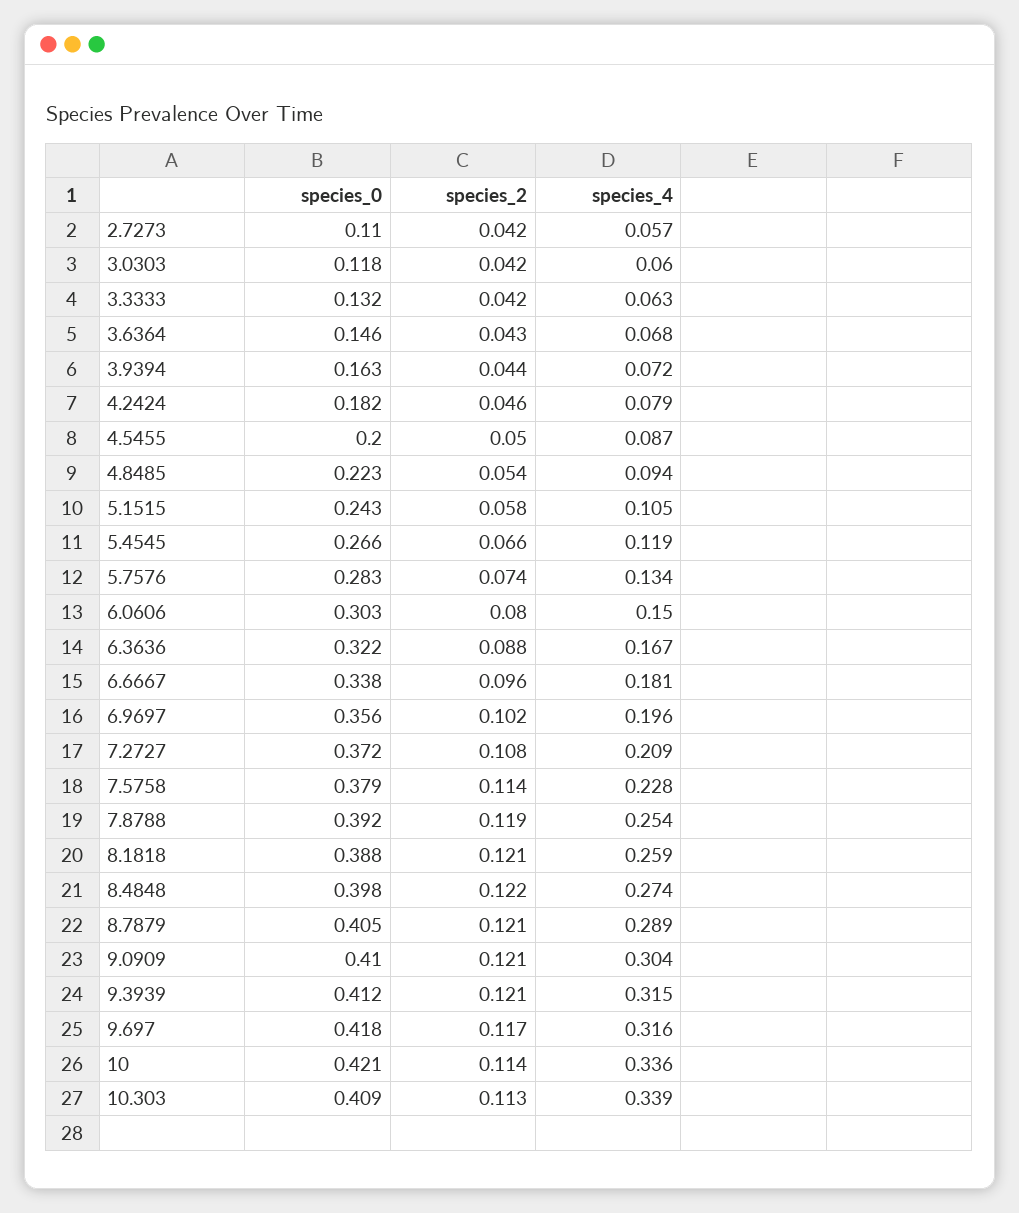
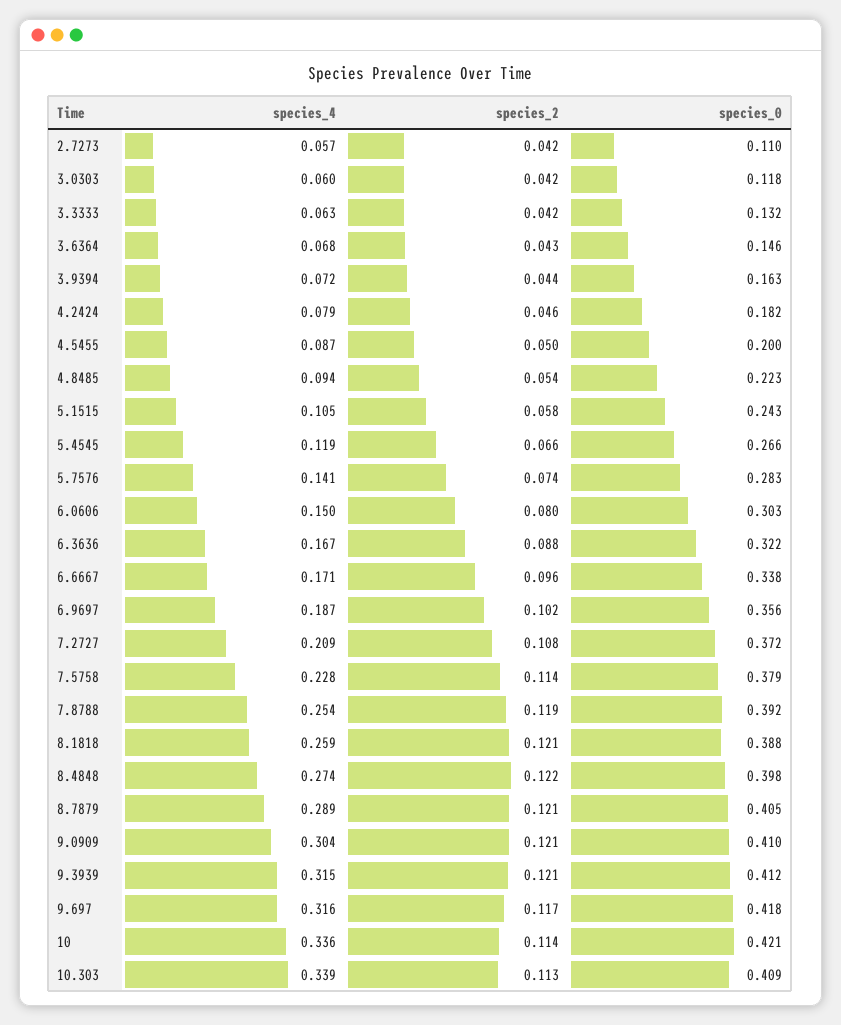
  {
    "species_0": {
      "2.7273": 0.11,
      "3.0303": 0.118,
      "3.3333": 0.132,
      "3.6364": 0.146,
      "3.9394": 0.163,
      "4.2424": 0.182,
      "4.5455": 0.2,
      "4.8485": 0.223,
      "5.1515": 0.243,
      "5.4545": 0.266,
      "5.7576": 0.283,
      "6.0606": 0.303,
      "6.3636": 0.322,
      "6.6667": 0.338,
      "6.9697": 0.356,
      "7.2727": 0.372,
      "7.5758": 0.379,
      "7.8788": 0.392,
      "8.1818": 0.388,
      "8.4848": 0.398,
      "8.7879": 0.405,
      "9.0909": 0.41,
      "9.3939": 0.412,
      "9.697": 0.418,
      "10": 0.421,
      "10.303": 0.409
    },
    "species_2": {
      "2.7273": 0.042,
      "3.0303": 0.042,
      "3.3333": 0.042,
      "3.6364": 0.043,
      "3.9394": 0.044,
      "4.2424": 0.046,
      "4.5455": 0.05,
      "4.8485": 0.054,
      "5.1515": 0.058,
      "5.4545": 0.066,
      "5.7576": 0.074,
      "6.0606": 0.08,
      "6.3636": 0.088,
      "6.6667": 0.096,
      "6.9697": 0.102,
      "7.2727": 0.108,
      "7.5758": 0.114,
      "7.8788": 0.119,
      "8.1818": 0.121,
      "8.4848": 0.122,
      "8.7879": 0.121,
      "9.0909": 0.121,
      "9.3939": 0.121,
      "9.697": 0.117,
      "10": 0.114,
      "10.303": 0.113
    },
    "species_4": {
      "2.7273": 0.057,
      "3.0303": 0.06,
      "3.3333": 0.063,
      "3.6364": 0.068,
      "3.9394": 0.072,
      "4.2424": 0.079,
      "4.5455": 0.087,
      "4.8485": 0.094,
      "5.1515": 0.105,
      "5.4545": 0.119,
-     "5.7576": 0.134,
+     "5.7576": 0.141,
      "6.0606": 0.15,
      "6.3636": 0.167,
-     "6.6667": 0.181,
+     "6.6667": 0.171,
-     "6.9697": 0.196,
+     "6.9697": 0.187,
      "7.2727": 0.209,
      "7.5758": 0.228,
      "7.8788": 0.254,
      "8.1818": 0.259,
      "8.4848": 0.274,
      "8.7879": 0.289,
      "9.0909": 0.304,
      "9.3939": 0.315,
      "9.697": 0.316,
      "10": 0.336,
      "10.303": 0.339
    }
  }

